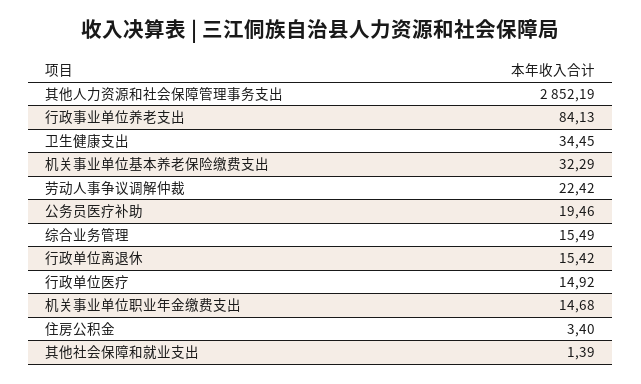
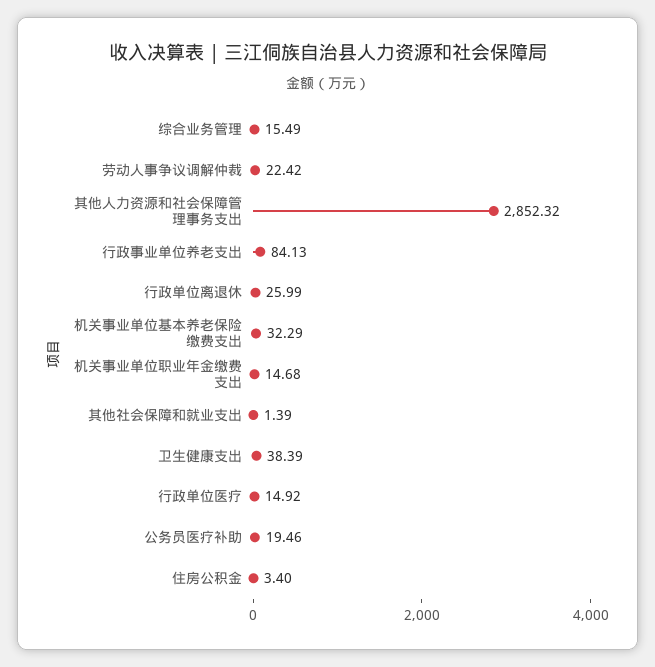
  {
-   "其他人力资源和社会保障管理事务支出": 2852.19,
+   "其他人力资源和社会保障管理事务支出": 2852.32,
    "行政事业单位养老支出": 84.13,
-   "卫生健康支出": 34.45,
+   "卫生健康支出": 38.39,
    "机关事业单位基本养老保险缴费支出": 32.29,
    "劳动人事争议调解仲裁": 22.42,
    "公务员医疗补助": 19.46,
    "综合业务管理": 15.49,
-   "行政单位离退休": 15.42,
+   "行政单位离退休": 25.99,
    "行政单位医疗": 14.92,
    "机关事业单位职业年金缴费支出": 14.68,
    "住房公积金": 3.4,
    "其他社会保障和就业支出": 1.39
  }

